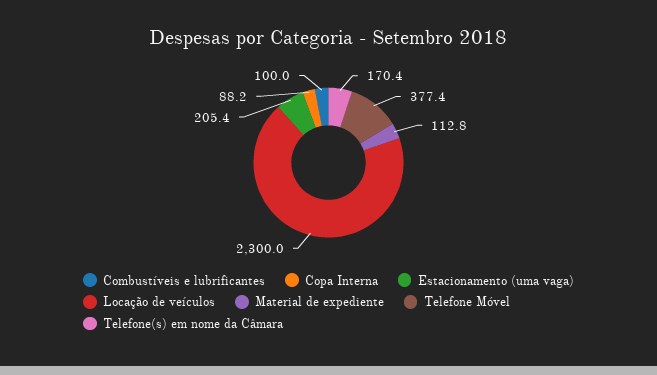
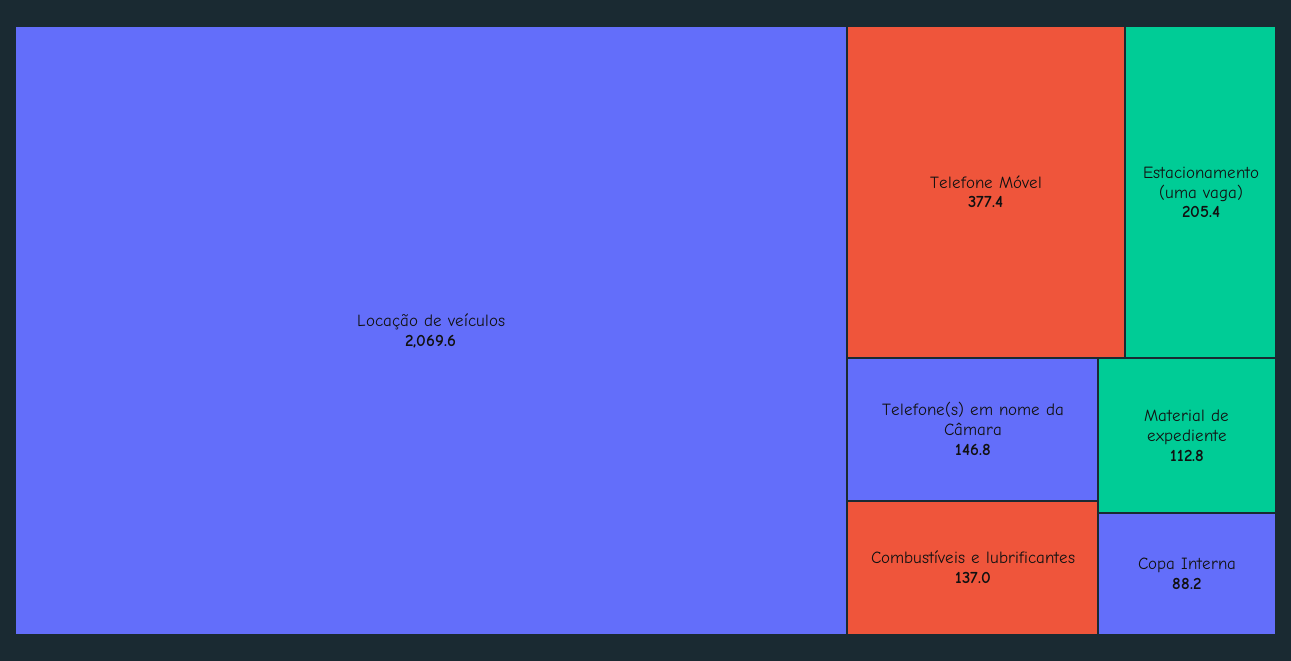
  {
-   "Combustíveis e lubrificantes": 100,
+   "Combustíveis e lubrificantes": 137,
    "Copa Interna": 88.2,
    "Estacionamento (uma vaga)": 205.4,
-   "Locação de veículos": 2300,
+   "Locação de veículos": 2069.6,
    "Material de expediente": 112.8,
    "Telefone Móvel": 377.4,
-   "Telefone(s) em nome da Câmara": 170.4
+   "Telefone(s) em nome da Câmara": 146.8
  }

